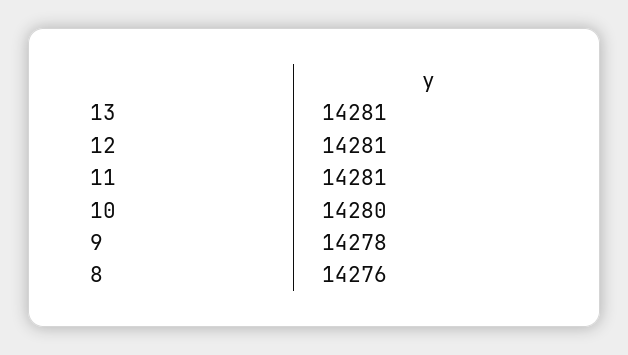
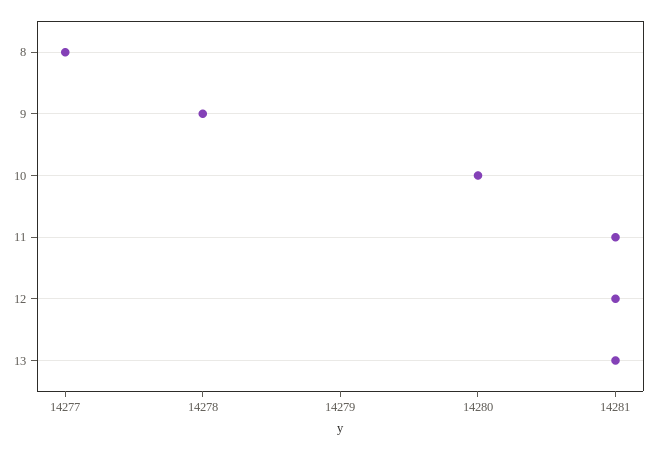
  {
    "13": 14281,
    "12": 14281,
    "11": 14281,
    "10": 14280,
    "9": 14278,
-   "8": 14276
+   "8": 14277
  }

